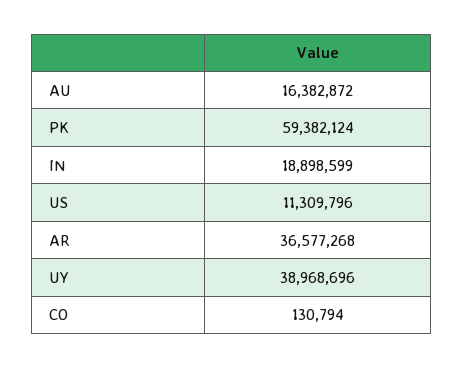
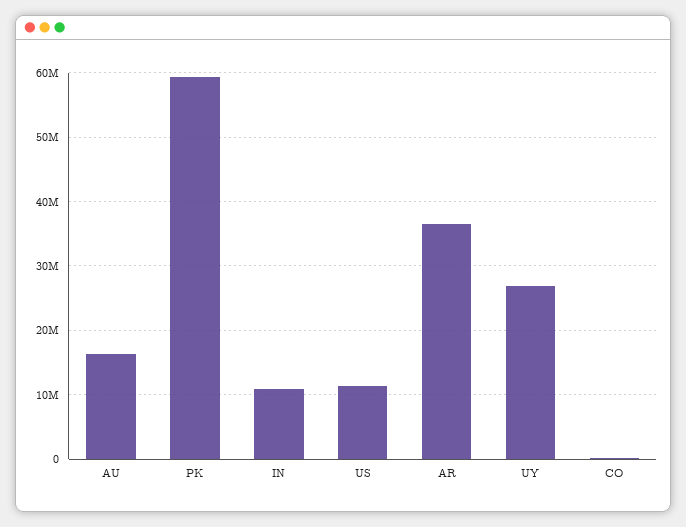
  {
    "AU": 16382872,
    "PK": 59382124,
-   "IN": 18898599,
+   "IN": 11000000,
    "US": 11309796,
    "AR": 36577268,
-   "UY": 38968696,
+   "UY": 27000000,
    "CO": 130794
  }

